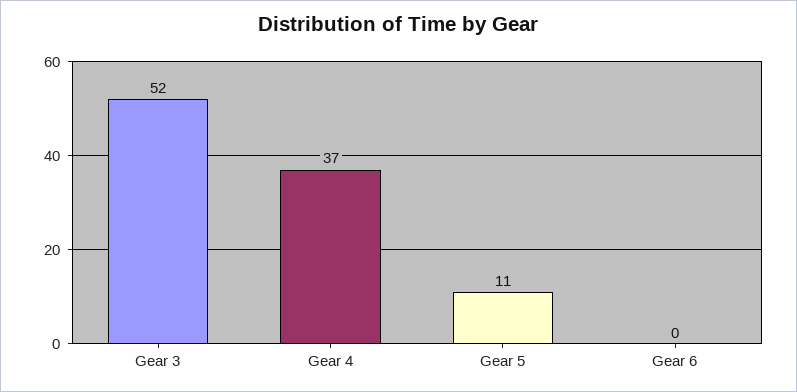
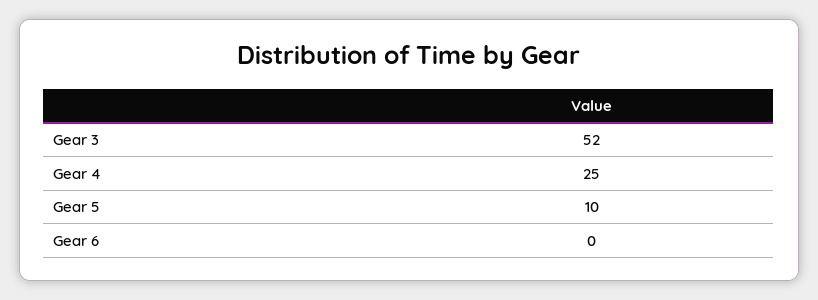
  {
    "Gear 3": 52,
-   "Gear 4": 37,
+   "Gear 4": 25,
-   "Gear 5": 11,
+   "Gear 5": 10,
    "Gear 6": 0
  }

